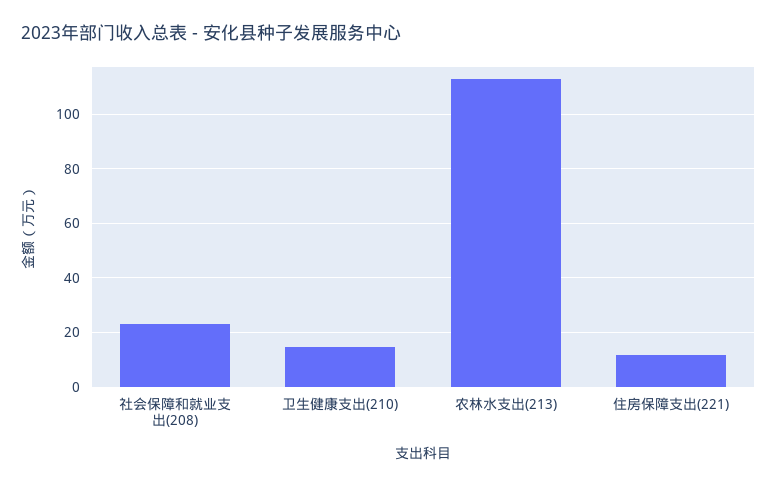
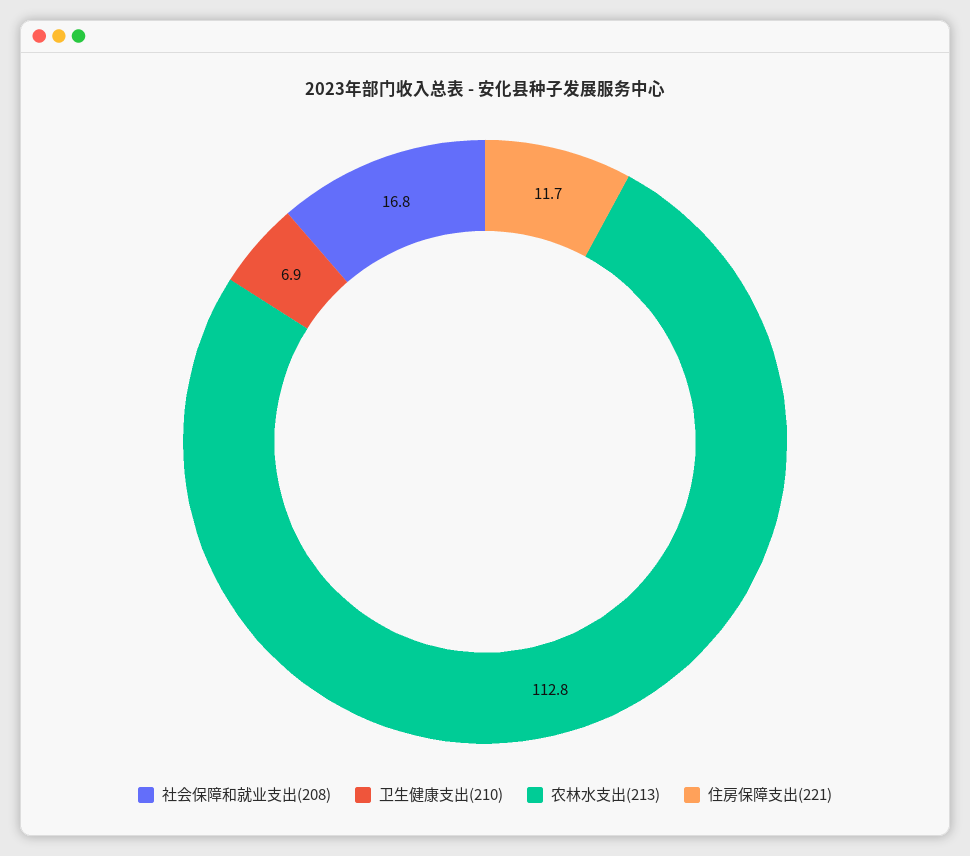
  {
-   "社会保障和就业支出(208)": 22.5,
+   "社会保障和就业支出(208)": 16.8,
-   "卫生健康支出(210)": 15,
+   "卫生健康支出(210)": 6.9,
    "农林水支出(213)": 112.8,
    "住房保障支出(221)": 11.7
  }

